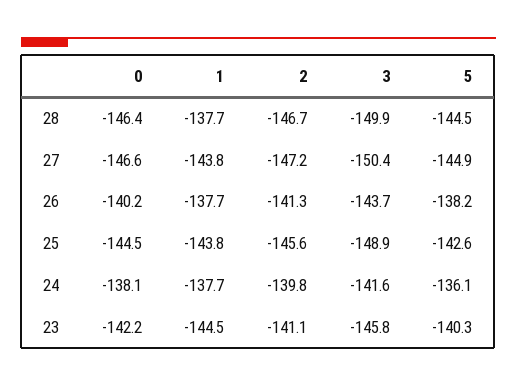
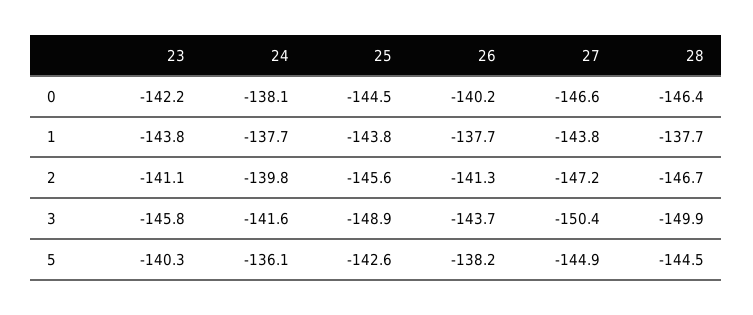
  {
    "0": {
      "28": -146.4,
      "27": -146.6,
      "26": -140.2,
      "25": -144.5,
      "24": -138.1,
      "23": -142.2
    },
    "1": {
      "28": -137.7,
      "27": -143.8,
      "26": -137.7,
      "25": -143.8,
      "24": -137.7,
-     "23": -144.5
+     "23": -143.8
    },
    "2": {
      "28": -146.7,
      "27": -147.2,
      "26": -141.3,
      "25": -145.6,
      "24": -139.8,
      "23": -141.1
    },
    "3": {
      "28": -149.9,
      "27": -150.4,
      "26": -143.7,
      "25": -148.9,
      "24": -141.6,
      "23": -145.8
    },
    "5": {
      "28": -144.5,
      "27": -144.9,
      "26": -138.2,
      "25": -142.6,
      "24": -136.1,
      "23": -140.3
    }
  }

